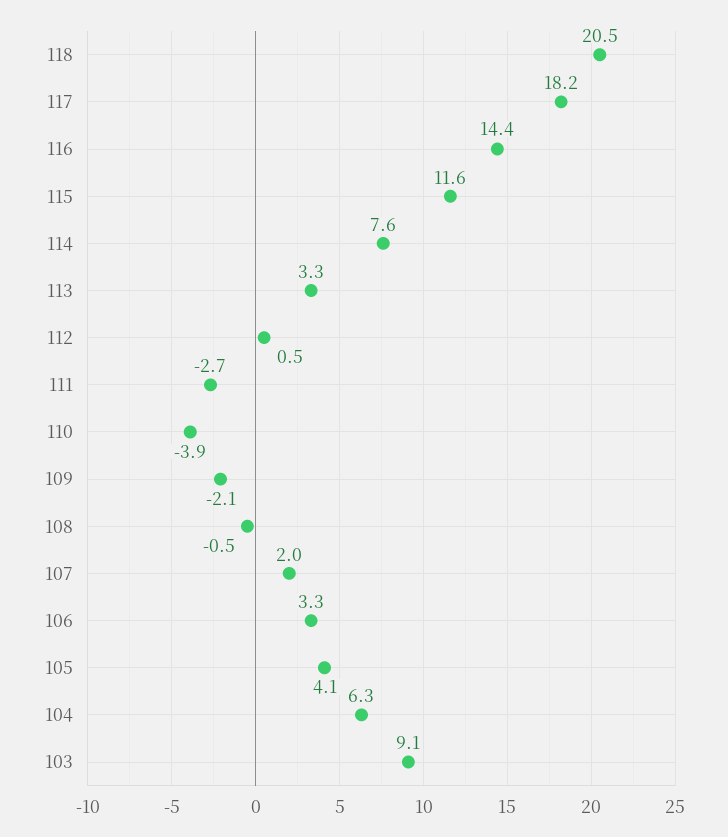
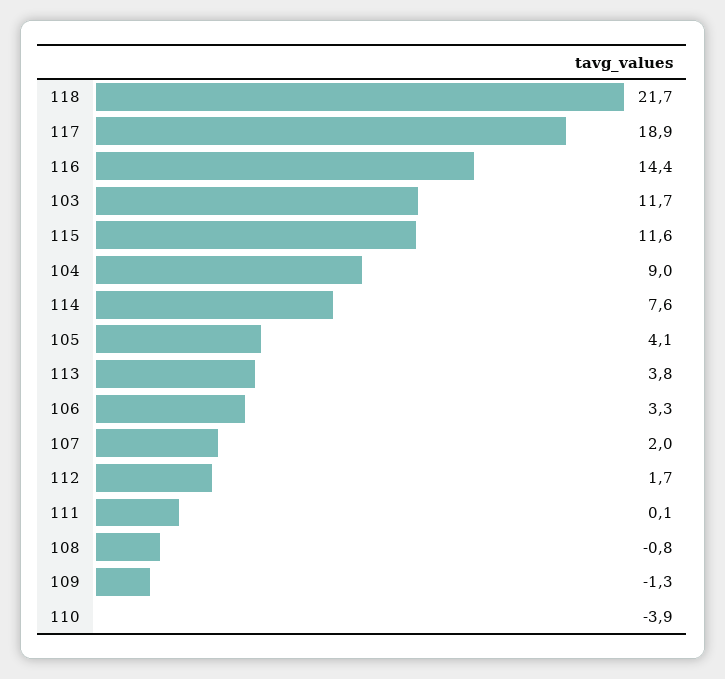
  {
-   "118": 20.5,
+   "118": 21.7,
-   "117": 18.2,
+   "117": 18.9,
    "116": 14.4,
    "115": 11.6,
    "114": 7.6,
-   "113": 3.3,
+   "113": 3.8,
-   "112": 0.5,
+   "112": 1.7,
-   "111": -2.7,
+   "111": 0.1,
    "110": -3.9,
-   "109": -2.1,
+   "109": -1.3,
-   "108": -0.5,
+   "108": -0.8,
    "107": 2,
    "106": 3.3,
    "105": 4.1,
-   "104": 6.3,
+   "104": 9,
-   "103": 9.1
+   "103": 11.7
  }

